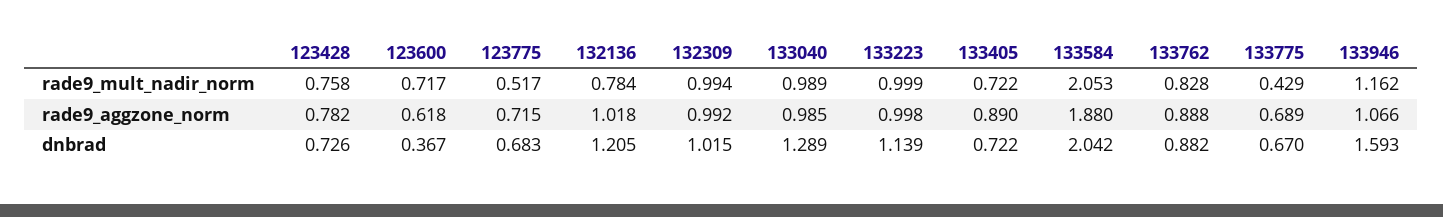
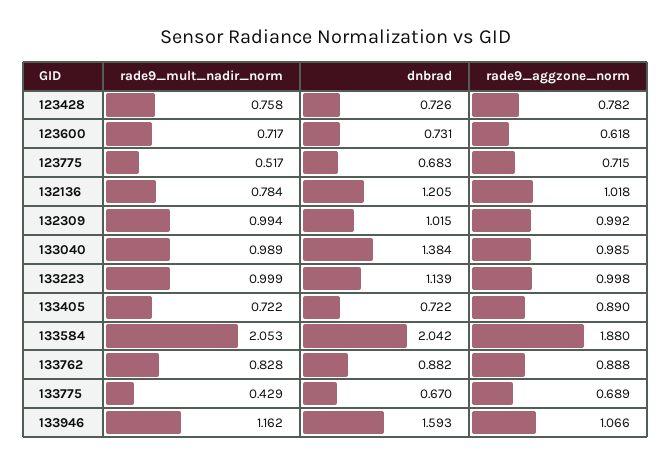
  {
    "123428": {
      "rade9_mult_nadir_norm": 0.758,
      "rade9_aggzone_norm": 0.782,
      "dnbrad": 0.726
    },
    "123600": {
      "rade9_mult_nadir_norm": 0.717,
      "rade9_aggzone_norm": 0.618,
-     "dnbrad": 0.367
+     "dnbrad": 0.731
    },
    "123775": {
      "rade9_mult_nadir_norm": 0.517,
      "rade9_aggzone_norm": 0.715,
      "dnbrad": 0.683
    },
    "132136": {
      "rade9_mult_nadir_norm": 0.784,
      "rade9_aggzone_norm": 1.018,
      "dnbrad": 1.205
    },
    "132309": {
      "rade9_mult_nadir_norm": 0.994,
      "rade9_aggzone_norm": 0.992,
      "dnbrad": 1.015
    },
    "133040": {
      "rade9_mult_nadir_norm": 0.989,
      "rade9_aggzone_norm": 0.985,
-     "dnbrad": 1.289
+     "dnbrad": 1.384
    },
    "133223": {
      "rade9_mult_nadir_norm": 0.999,
      "rade9_aggzone_norm": 0.998,
      "dnbrad": 1.139
    },
    "133405": {
      "rade9_mult_nadir_norm": 0.722,
      "rade9_aggzone_norm": 0.89,
      "dnbrad": 0.722
    },
    "133584": {
      "rade9_mult_nadir_norm": 2.053,
      "rade9_aggzone_norm": 1.88,
      "dnbrad": 2.042
    },
    "133762": {
      "rade9_mult_nadir_norm": 0.828,
      "rade9_aggzone_norm": 0.888,
      "dnbrad": 0.882
    },
    "133775": {
      "rade9_mult_nadir_norm": 0.429,
      "rade9_aggzone_norm": 0.689,
      "dnbrad": 0.67
    },
    "133946": {
      "rade9_mult_nadir_norm": 1.162,
      "rade9_aggzone_norm": 1.066,
      "dnbrad": 1.593
    }
  }

